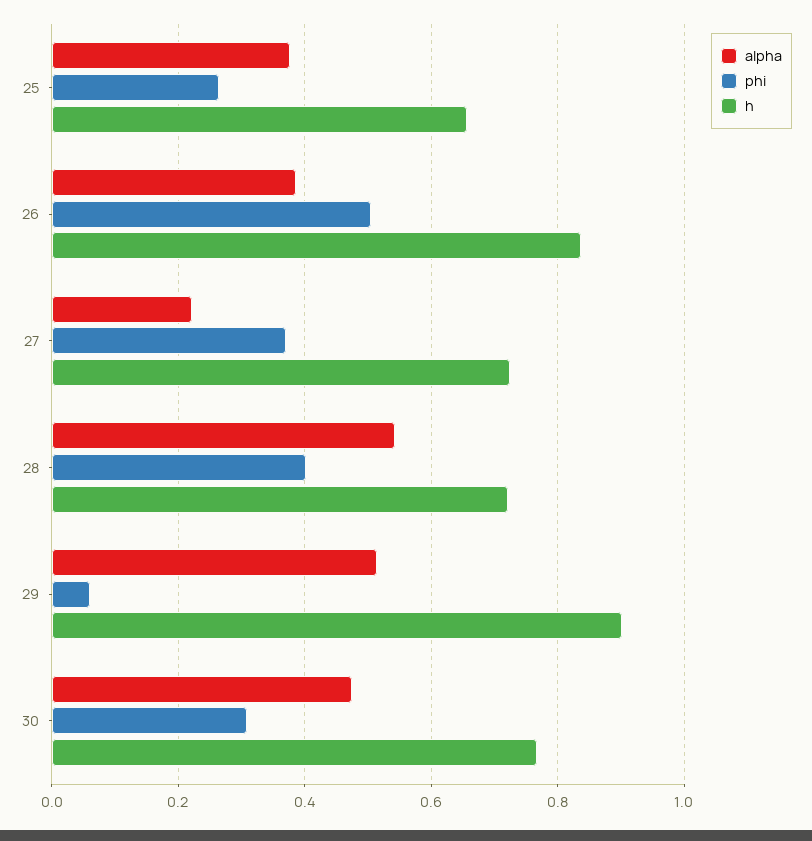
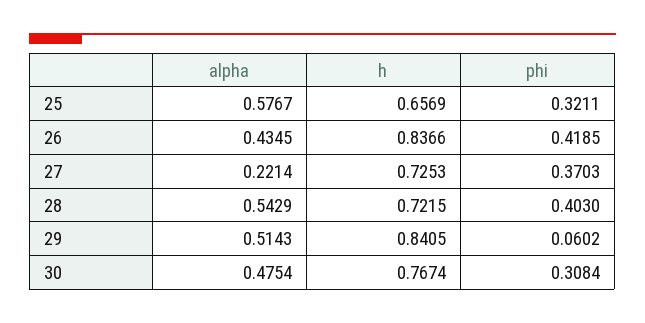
  {
    "alpha": {
-     "25": 0.38,
+     "25": 0.5767,
-     "26": 0.38,
+     "26": 0.4345,
      "27": 0.2214,
      "28": 0.5429,
      "29": 0.5143,
      "30": 0.4754
    },
    "phi": {
-     "25": 0.26,
+     "25": 0.3211,
-     "26": 0.5,
+     "26": 0.4185,
      "27": 0.3703,
      "28": 0.403,
      "29": 0.0602,
      "30": 0.3084
    },
    "h": {
      "25": 0.6569,
      "26": 0.8366,
      "27": 0.7253,
      "28": 0.7215,
-     "29": 0.9,
+     "29": 0.8405,
      "30": 0.7674
    }
  }

